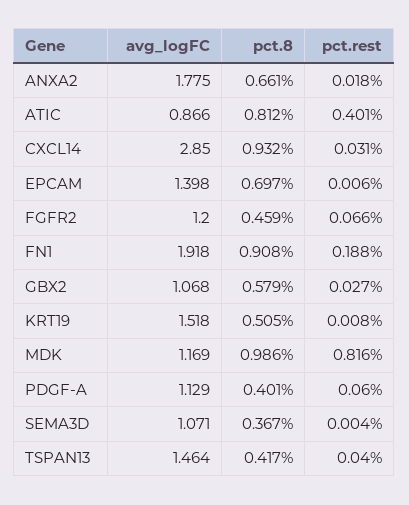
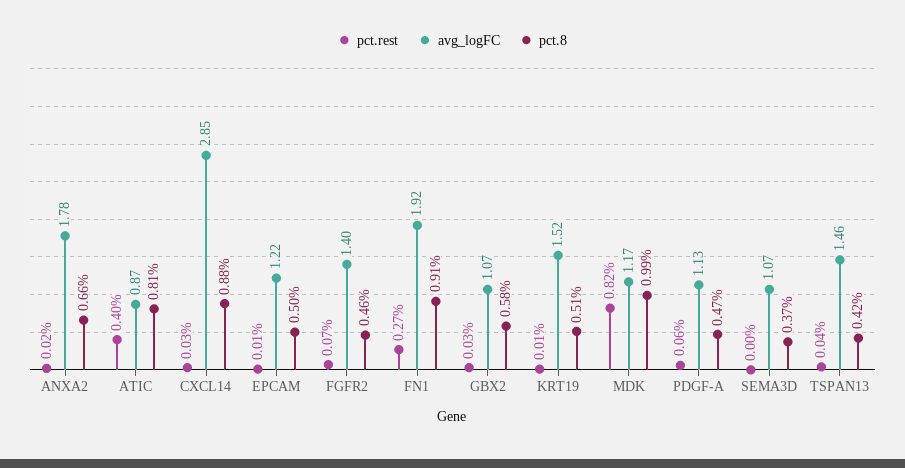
  {
    "avg_logFC": {
      "ANXA2": 1.775,
      "ATIC": 0.866,
      "CXCL14": 2.85,
-     "EPCAM": 1.398,
+     "EPCAM": 1.22,
-     "FGFR2": 1.2,
+     "FGFR2": 1.4,
      "FN1": 1.918,
      "GBX2": 1.068,
      "KRT19": 1.518,
      "MDK": 1.169,
      "PDGF-A": 1.129,
      "SEMA3D": 1.071,
      "TSPAN13": 1.464
    },
    "pct.8": {
      "ANXA2": 0.661,
      "ATIC": 0.812,
-     "CXCL14": 0.932,
+     "CXCL14": 0.88,
-     "EPCAM": 0.697,
+     "EPCAM": 0.5,
      "FGFR2": 0.459,
      "FN1": 0.908,
      "GBX2": 0.579,
      "KRT19": 0.505,
      "MDK": 0.986,
-     "PDGF-A": 0.401,
+     "PDGF-A": 0.47,
      "SEMA3D": 0.367,
      "TSPAN13": 0.417
    },
    "pct.rest": {
      "ANXA2": 0.018,
      "ATIC": 0.401,
      "CXCL14": 0.031,
      "EPCAM": 0.006,
      "FGFR2": 0.066,
-     "FN1": 0.188,
+     "FN1": 0.27,
      "GBX2": 0.027,
      "KRT19": 0.008,
      "MDK": 0.816,
      "PDGF-A": 0.06,
      "SEMA3D": 0.004,
      "TSPAN13": 0.04
    }
  }

